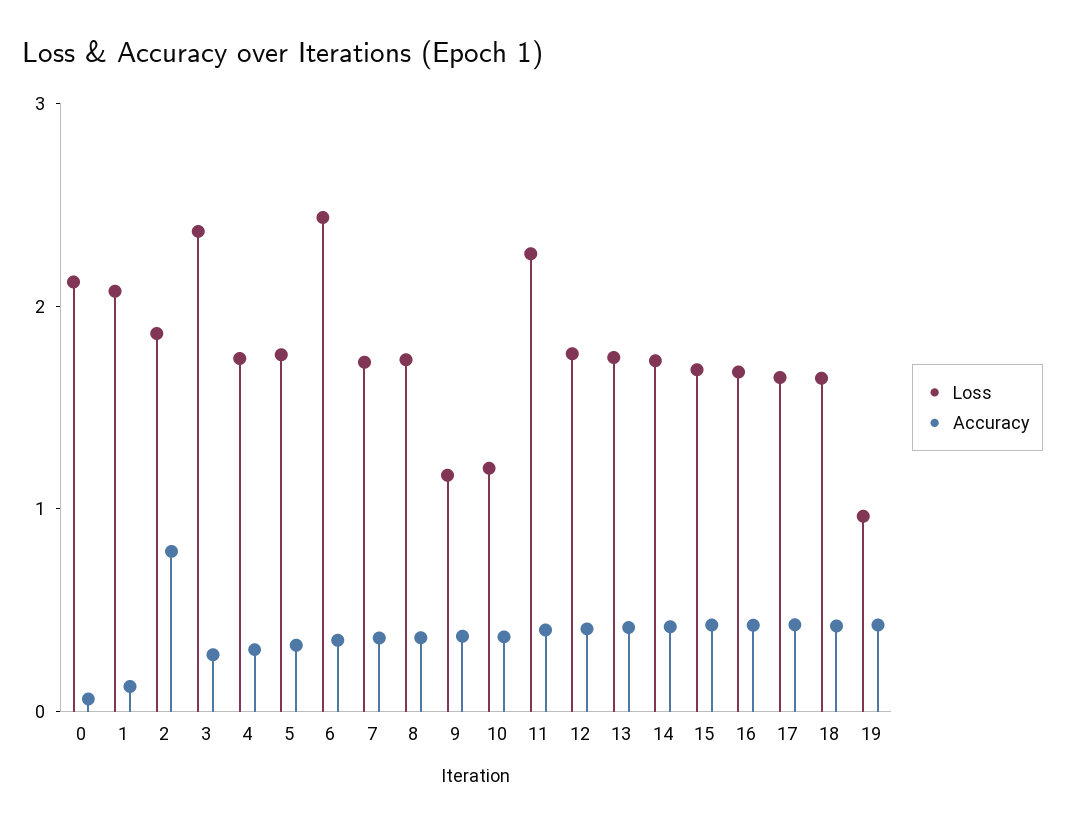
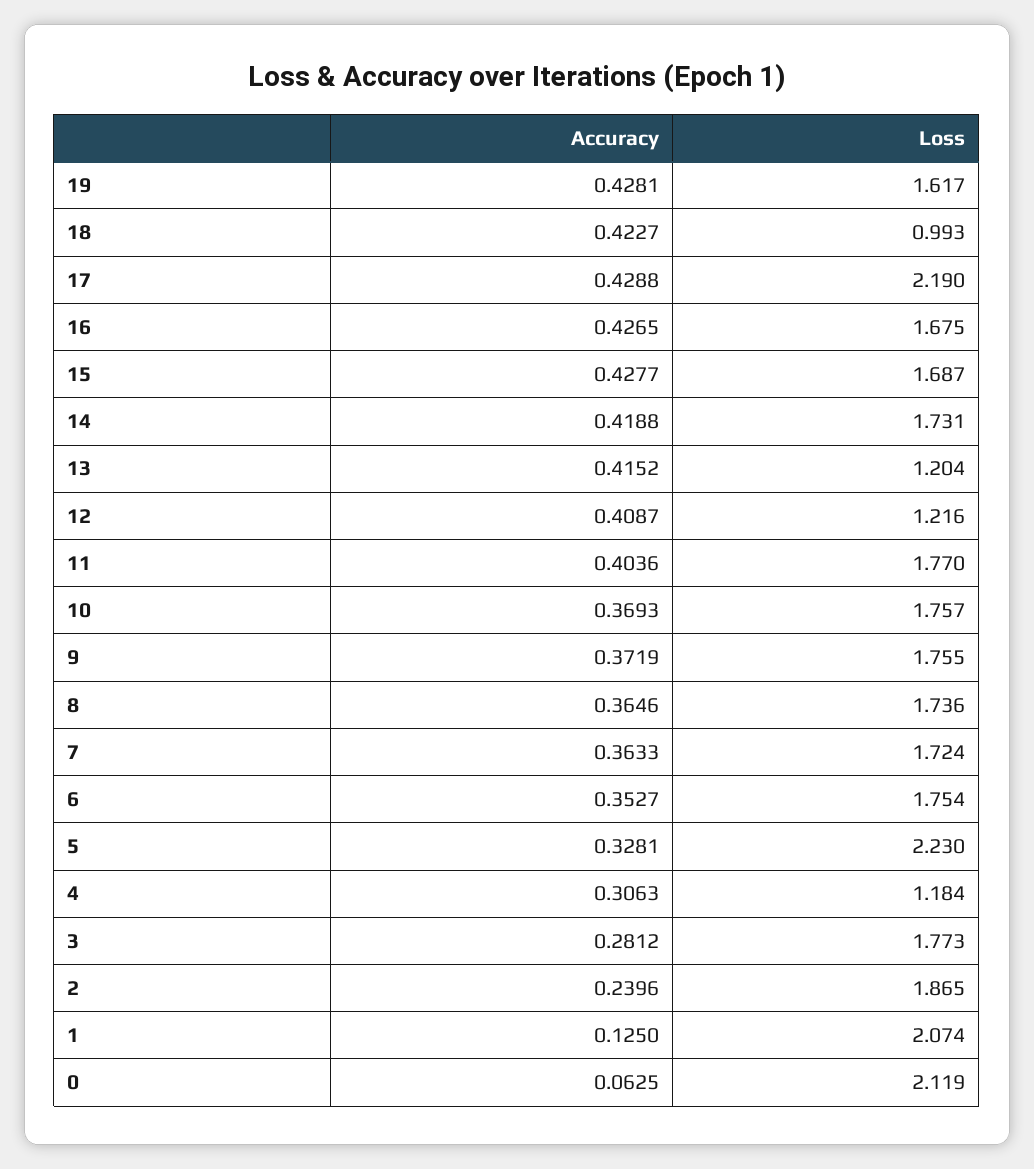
  {
    "Loss": {
      "0": 2.119,
      "1": 2.074,
      "2": 1.865,
-     "3": 2.4,
+     "3": 1.773,
-     "4": 1.8,
+     "4": 1.184,
-     "5": 1.8,
+     "5": 2.23,
-     "6": 2.4,
+     "6": 1.754,
      "7": 1.724,
      "8": 1.736,
-     "9": 1.2,
+     "9": 1.755,
-     "10": 1.2,
+     "10": 1.757,
-     "11": 2.2,
+     "11": 1.77,
-     "12": 1.8,
+     "12": 1.216,
-     "13": 1.8,
+     "13": 1.204,
      "14": 1.731,
      "15": 1.687,
      "16": 1.675,
-     "17": 1.6,
+     "17": 2.19,
-     "18": 1.6,
+     "18": 0.993,
-     "19": 1
+     "19": 1.617
    },
    "Accuracy": {
      "0": 0.0625,
      "1": 0.125,
-     "2": 0.8,
+     "2": 0.2396,
      "3": 0.2812,
      "4": 0.3063,
      "5": 0.3281,
      "6": 0.3527,
      "7": 0.3633,
      "8": 0.3646,
      "9": 0.3719,
      "10": 0.3693,
      "11": 0.4036,
      "12": 0.4087,
      "13": 0.4152,
      "14": 0.4188,
      "15": 0.4277,
      "16": 0.4265,
      "17": 0.4288,
      "18": 0.4227,
      "19": 0.4281
    }
  }

